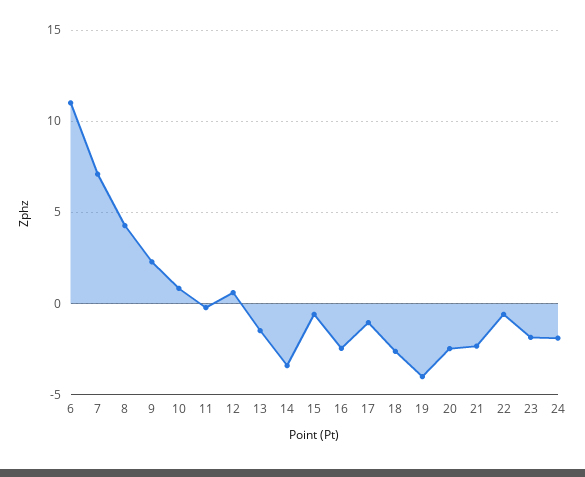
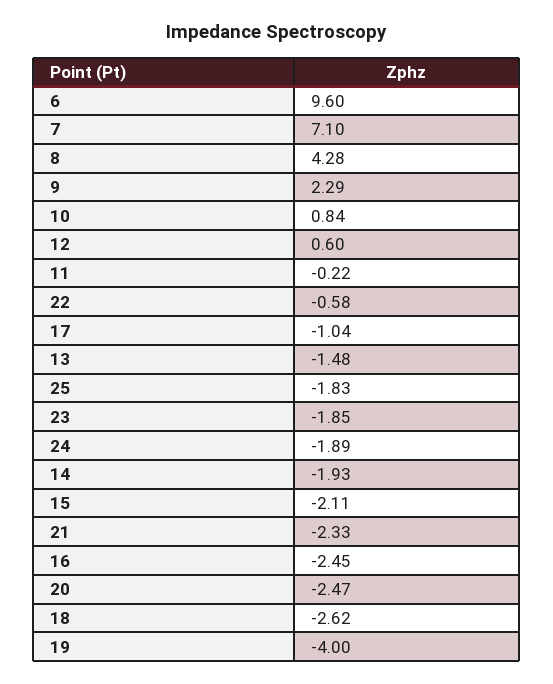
  {
-   "6": 11,
+   "6": 9.6,
    "7": 7.1,
    "8": 4.28,
    "9": 2.29,
    "10": 0.84,
    "11": -0.22,
    "12": 0.6,
    "13": -1.48,
-   "14": -3.5,
+   "14": -1.93,
-   "15": -0.5,
+   "15": -2.11,
    "16": -2.45,
    "17": -1.04,
    "18": -2.62,
    "19": -4,
    "20": -2.47,
    "21": -2.33,
    "22": -0.58,
    "23": -1.85,
-   "24": -1.89
+   "24": -1.89,
+   "25": -1.83
  }

